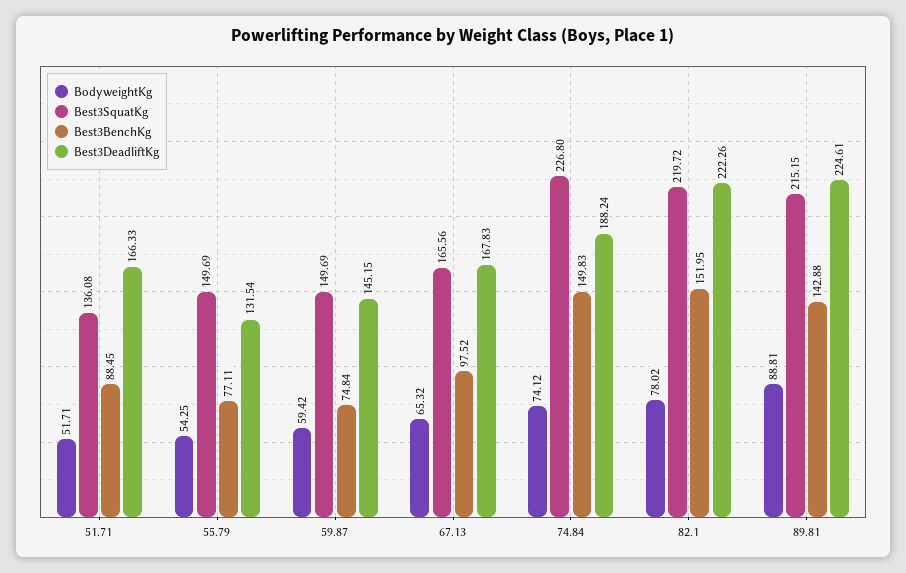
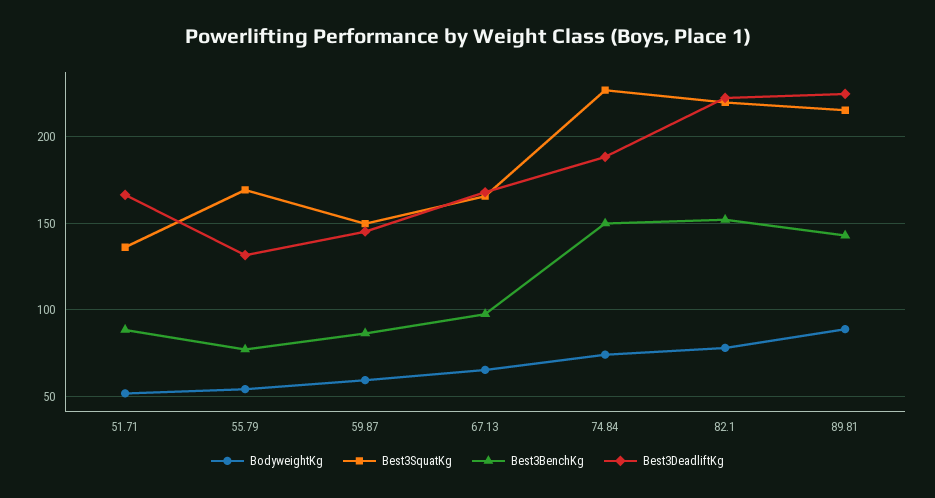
  {
    "BodyweightKg": {
      "51.71": 51.71,
      "55.79": 54.25,
      "59.87": 59.42,
      "67.13": 65.32,
      "74.84": 74.12,
      "82.1": 78.02,
      "89.81": 88.81
    },
    "Best3SquatKg": {
      "51.71": 136.08,
-     "55.79": 149.69,
+     "55.79": 170,
      "59.87": 149.69,
      "67.13": 165.56,
      "74.84": 226.8,
      "82.1": 219.72,
      "89.81": 215.15
    },
    "Best3BenchKg": {
      "51.71": 88.45,
      "55.79": 77.11,
-     "59.87": 74.84,
+     "59.87": 85,
      "67.13": 97.52,
      "74.84": 149.83,
      "82.1": 151.95,
      "89.81": 142.88
    },
    "Best3DeadliftKg": {
      "51.71": 166.33,
      "55.79": 131.54,
      "59.87": 145.15,
      "67.13": 167.83,
      "74.84": 188.24,
      "82.1": 222.26,
      "89.81": 224.61
    }
  }

